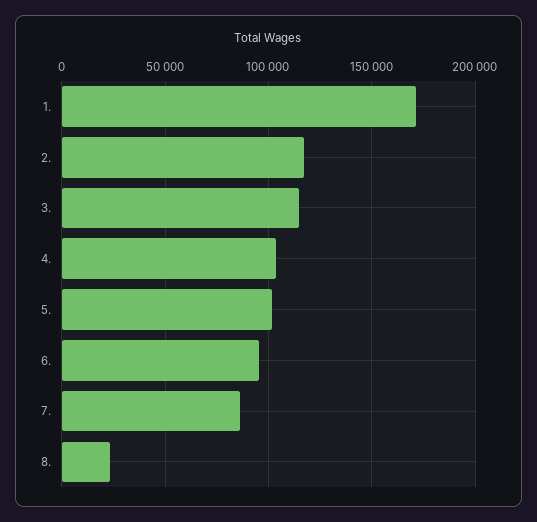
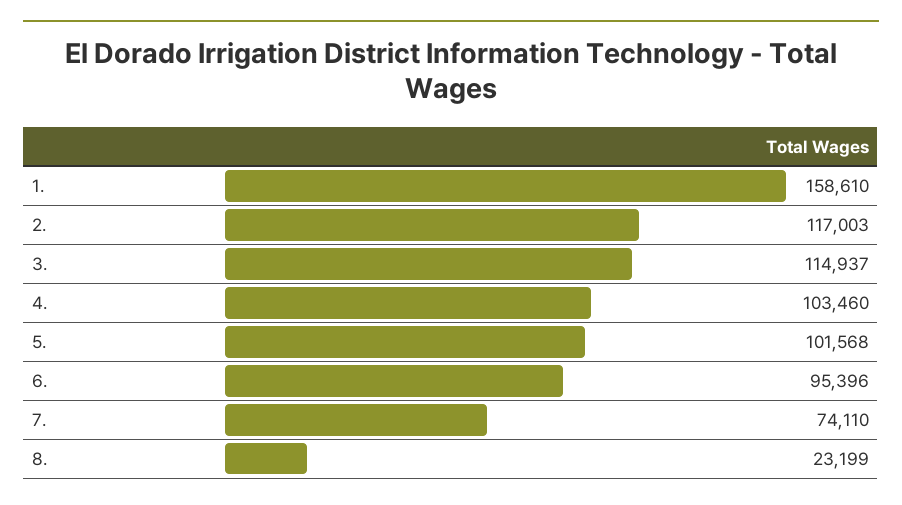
  {
-   "1.": 170000,
+   "1.": 158610,
    "2.": 117003,
    "3.": 114937,
    "4.": 103460,
    "5.": 101568,
    "6.": 95396,
-   "7.": 85000,
+   "7.": 74110,
    "8.": 23199
  }

